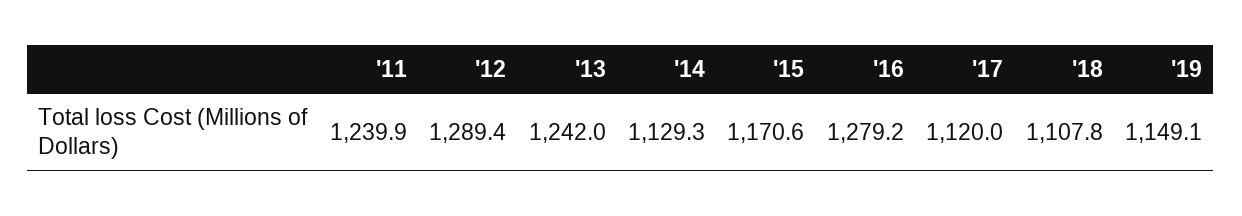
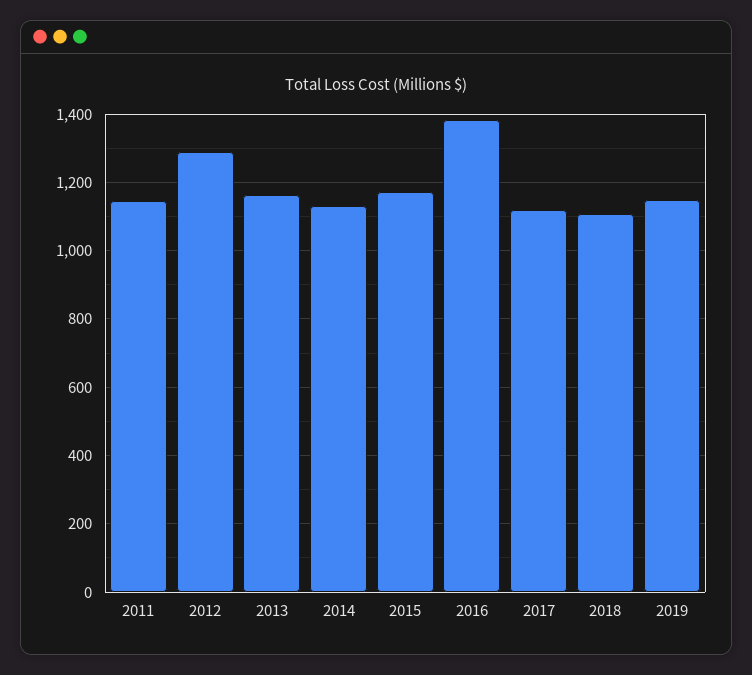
  {
-   "'11": 1239.9,
+   "'11": 1140,
    "'12": 1289.4,
-   "'13": 1242,
+   "'13": 1160,
    "'14": 1129.3,
    "'15": 1170.6,
-   "'16": 1279.2,
+   "'16": 1380,
    "'17": 1120,
    "'18": 1107.8,
    "'19": 1149.1
  }

